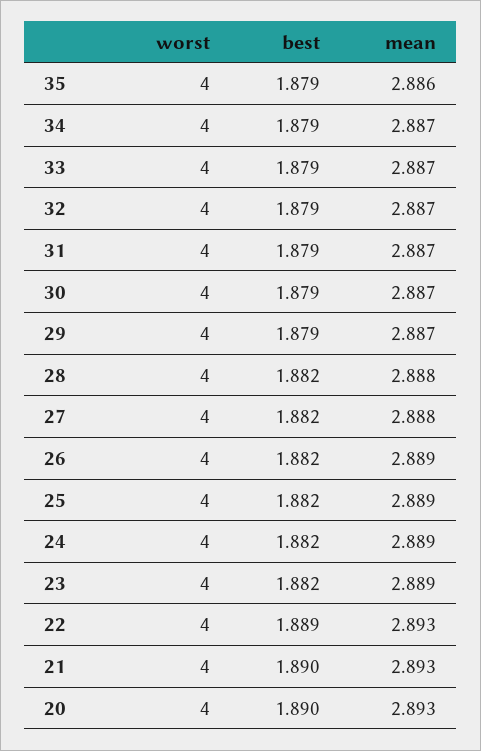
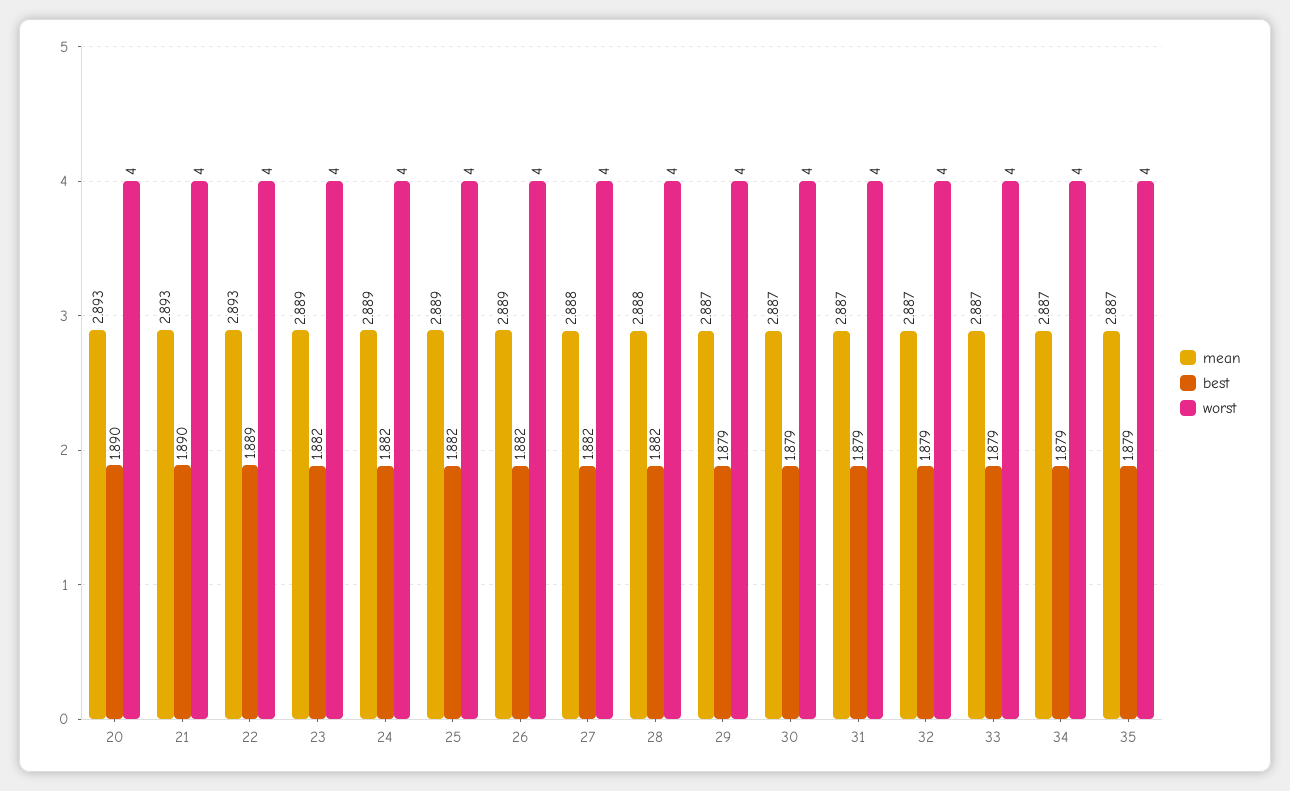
  {
    "worst": {
      "35": 4,
      "34": 4,
      "33": 4,
      "32": 4,
      "31": 4,
      "30": 4,
      "29": 4,
      "28": 4,
      "27": 4,
      "26": 4,
      "25": 4,
      "24": 4,
      "23": 4,
      "22": 4,
      "21": 4,
      "20": 4
    },
    "best": {
      "35": 1.879,
      "34": 1.879,
      "33": 1.879,
      "32": 1.879,
      "31": 1.879,
      "30": 1.879,
      "29": 1.879,
      "28": 1.882,
      "27": 1.882,
      "26": 1.882,
      "25": 1.882,
      "24": 1.882,
      "23": 1.882,
      "22": 1.889,
      "21": 1.89,
      "20": 1.89
    },
    "mean": {
-     "35": 2.886,
+     "35": 2.887,
      "34": 2.887,
      "33": 2.887,
      "32": 2.887,
      "31": 2.887,
      "30": 2.887,
      "29": 2.887,
      "28": 2.888,
      "27": 2.888,
      "26": 2.889,
      "25": 2.889,
      "24": 2.889,
      "23": 2.889,
      "22": 2.893,
      "21": 2.893,
      "20": 2.893
    }
  }

